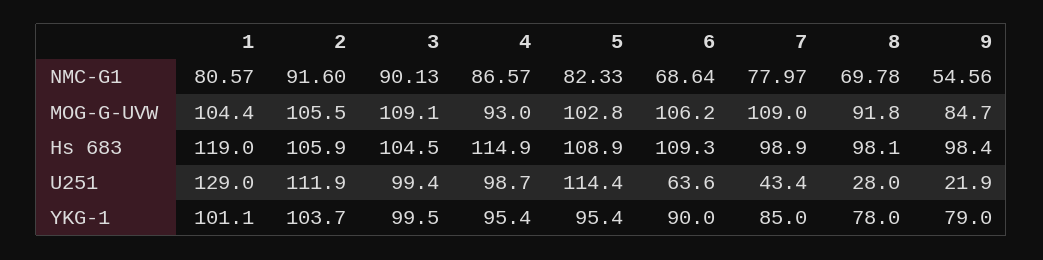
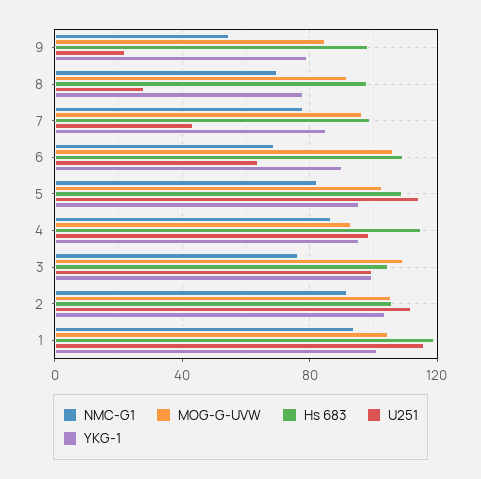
  {
    "NMC-G1": {
-     "1": 80.57,
+     "1": 95,
      "2": 91.6,
-     "3": 90.13,
+     "3": 75,
      "4": 86.57,
      "5": 82.33,
      "6": 68.64,
      "7": 77.97,
      "8": 69.78,
      "9": 54.56
    },
    "MOG-G-UVW": {
      "1": 104.4,
      "2": 105.5,
      "3": 109.1,
      "4": 93,
      "5": 102.8,
      "6": 106.2,
-     "7": 109,
+     "7": 95,
      "8": 91.8,
      "9": 84.7
    },
    "Hs 683": {
      "1": 119,
      "2": 105.9,
      "3": 104.5,
      "4": 114.9,
      "5": 108.9,
      "6": 109.3,
      "7": 98.9,
      "8": 98.1,
      "9": 98.4
    },
    "U251": {
-     "1": 129,
+     "1": 115,
      "2": 111.9,
      "3": 99.4,
      "4": 98.7,
      "5": 114.4,
      "6": 63.6,
      "7": 43.4,
      "8": 28,
      "9": 21.9
    },
    "YKG-1": {
      "1": 101.1,
      "2": 103.7,
      "3": 99.5,
      "4": 95.4,
      "5": 95.4,
      "6": 90,
      "7": 85,
      "8": 78,
      "9": 79
    }
  }

